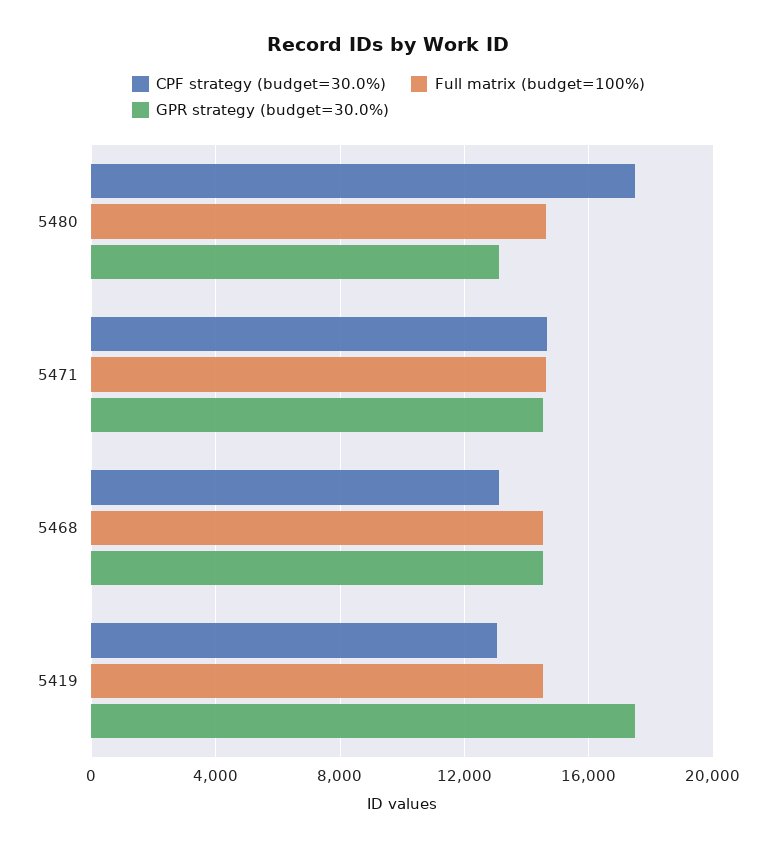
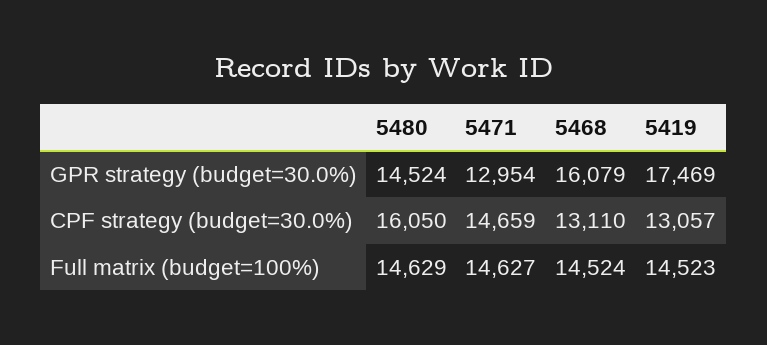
  {
    "CPF strategy (budget=30.0%)": {
-     "5480": 17500,
+     "5480": 16050,
      "5471": 14659,
      "5468": 13110,
      "5419": 13057
    },
    "Full matrix (budget=100%)": {
      "5480": 14629,
      "5471": 14627,
      "5468": 14524,
      "5419": 14523
    },
    "GPR strategy (budget=30.0%)": {
-     "5480": 13000,
+     "5480": 14524,
-     "5471": 14500,
+     "5471": 12954,
-     "5468": 14500,
+     "5468": 16079,
      "5419": 17469
    }
  }

